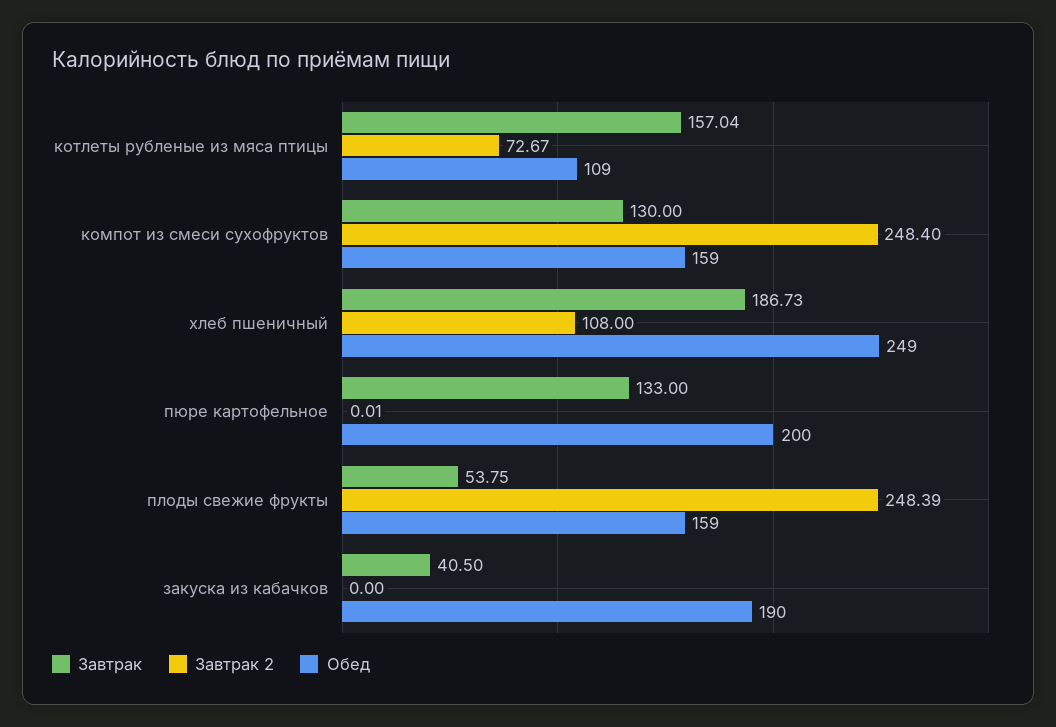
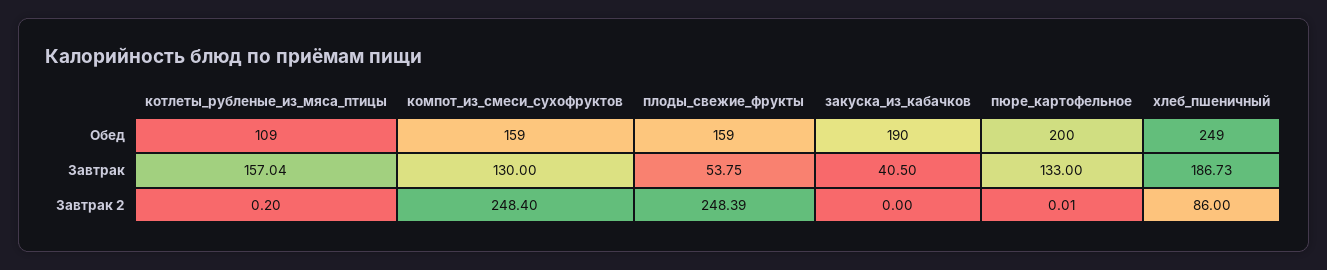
  {
    "Завтрак": {
      "котлеты рубленые из мяса птицы": 157.04,
      "компот из смеси сухофруктов": 130,
      "хлеб пшеничный": 186.73,
      "пюре картофельное": 133,
      "плоды свежие фрукты": 53.75,
      "закуска из кабачков": 40.5
    },
    "Завтрак 2": {
-     "котлеты рубленые из мяса птицы": 72.67,
+     "котлеты рубленые из мяса птицы": 0.2,
      "компот из смеси сухофруктов": 248.4,
-     "хлеб пшеничный": 108,
+     "хлеб пшеничный": 86,
      "пюре картофельное": 0.01,
      "плоды свежие фрукты": 248.39,
      "закуска из кабачков": 0
    },
    "Обед": {
      "котлеты рубленые из мяса птицы": 109,
      "компот из смеси сухофруктов": 159,
      "хлеб пшеничный": 249,
      "пюре картофельное": 200,
      "плоды свежие фрукты": 159,
      "закуска из кабачков": 190
    }
  }

